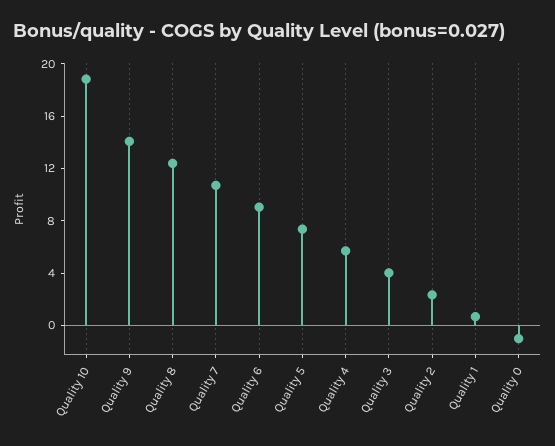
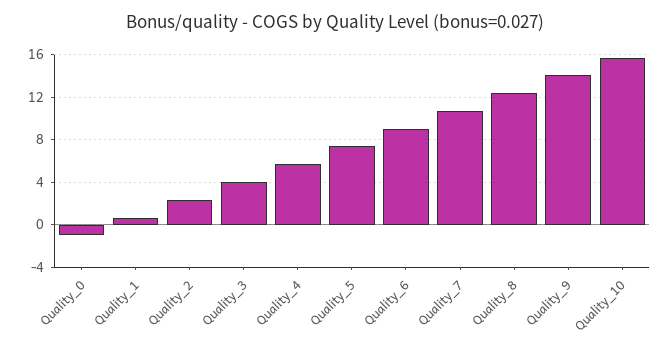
  {
-   "Quality 10": 19,
+   "Quality 10": 16,
    "Quality 9": 14,
    "Quality 8": 12,
    "Quality 7": 11,
    "Quality 6": 9,
    "Quality 5": 7,
    "Quality 4": 6,
    "Quality 3": 4,
    "Quality 2": 2,
    "Quality 1": 1,
    "Quality 0": -1
  }

